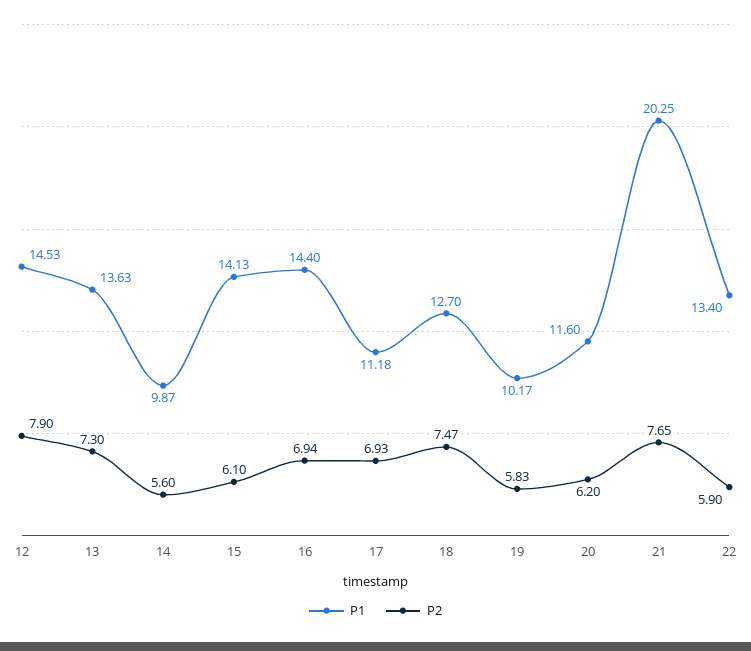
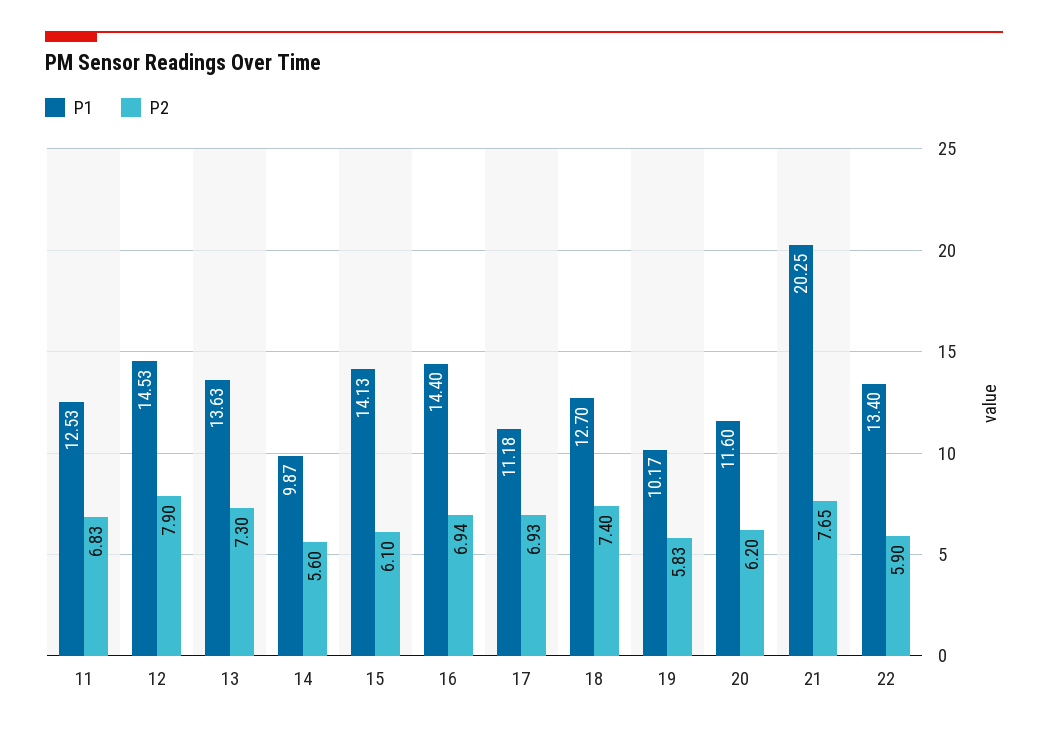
  {
    "P1": {
      "12": 14.53,
      "13": 13.63,
      "14": 9.87,
      "15": 14.13,
      "16": 14.4,
      "17": 11.18,
      "18": 12.7,
      "19": 10.17,
      "20": 11.6,
      "21": 20.25,
-     "22": 13.4
+     "22": 13.4,
+     "11": 12.53
    },
    "P2": {
      "12": 7.9,
      "13": 7.3,
      "14": 5.6,
      "15": 6.1,
      "16": 6.94,
      "17": 6.93,
-     "18": 7.47,
+     "18": 7.4,
      "19": 5.83,
      "20": 6.2,
      "21": 7.65,
-     "22": 5.9
+     "22": 5.9,
+     "11": 6.83
    }
  }

